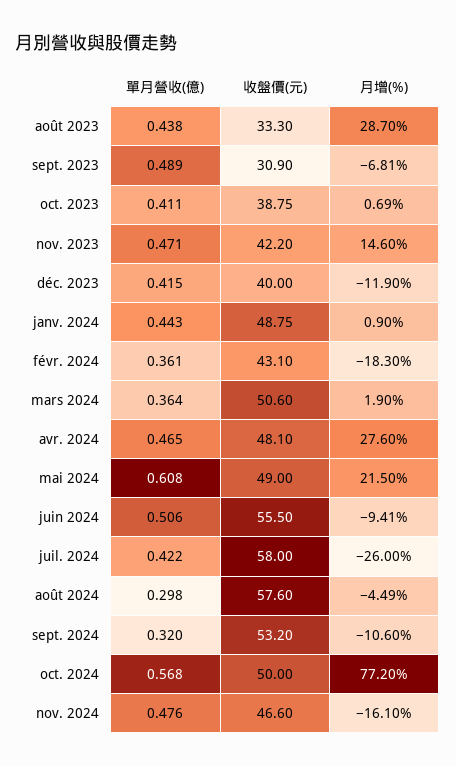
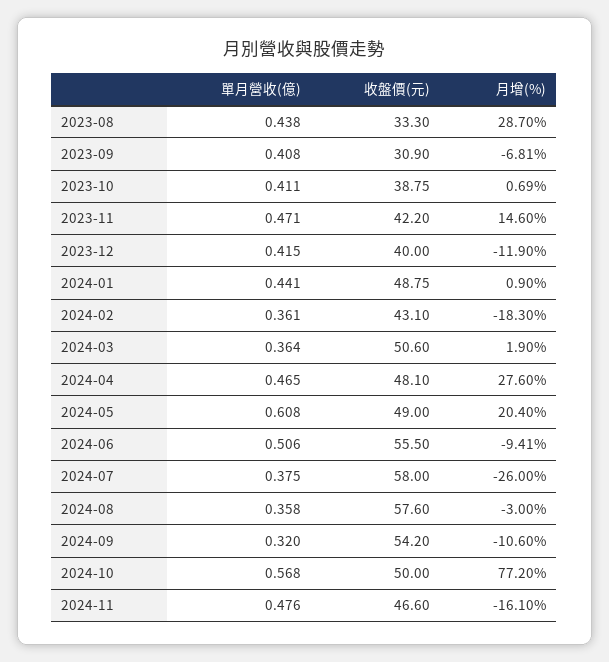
  {
    "單月營收(億)": {
      "août 2023": 0.438,
-     "sept. 2023": 0.489,
+     "sept. 2023": 0.408,
      "oct. 2023": 0.411,
      "nov. 2023": 0.471,
      "déc. 2023": 0.415,
-     "janv. 2024": 0.443,
+     "janv. 2024": 0.441,
      "févr. 2024": 0.361,
      "mars 2024": 0.364,
      "avr. 2024": 0.465,
      "mai 2024": 0.608,
      "juin 2024": 0.506,
-     "juil. 2024": 0.422,
+     "juil. 2024": 0.375,
-     "août 2024": 0.298,
+     "août 2024": 0.358,
      "sept. 2024": 0.32,
      "oct. 2024": 0.568,
      "nov. 2024": 0.476
    },
    "收盤價(元)": {
      "août 2023": 33.3,
      "sept. 2023": 30.9,
      "oct. 2023": 38.75,
      "nov. 2023": 42.2,
      "déc. 2023": 40,
      "janv. 2024": 48.75,
      "févr. 2024": 43.1,
      "mars 2024": 50.6,
      "avr. 2024": 48.1,
      "mai 2024": 49,
      "juin 2024": 55.5,
      "juil. 2024": 58,
      "août 2024": 57.6,
-     "sept. 2024": 53.2,
+     "sept. 2024": 54.2,
      "oct. 2024": 50,
      "nov. 2024": 46.6
    },
    "月增(%)": {
      "août 2023": 28.7,
      "sept. 2023": -6.81,
      "oct. 2023": 0.69,
      "nov. 2023": 14.6,
      "déc. 2023": -11.9,
      "janv. 2024": 0.9,
      "févr. 2024": -18.3,
      "mars 2024": 1.9,
      "avr. 2024": 27.6,
-     "mai 2024": 21.5,
+     "mai 2024": 20.4,
      "juin 2024": -9.41,
      "juil. 2024": -26,
-     "août 2024": -4.49,
+     "août 2024": -3,
      "sept. 2024": -10.6,
      "oct. 2024": 77.2,
      "nov. 2024": -16.1
    }
  }

